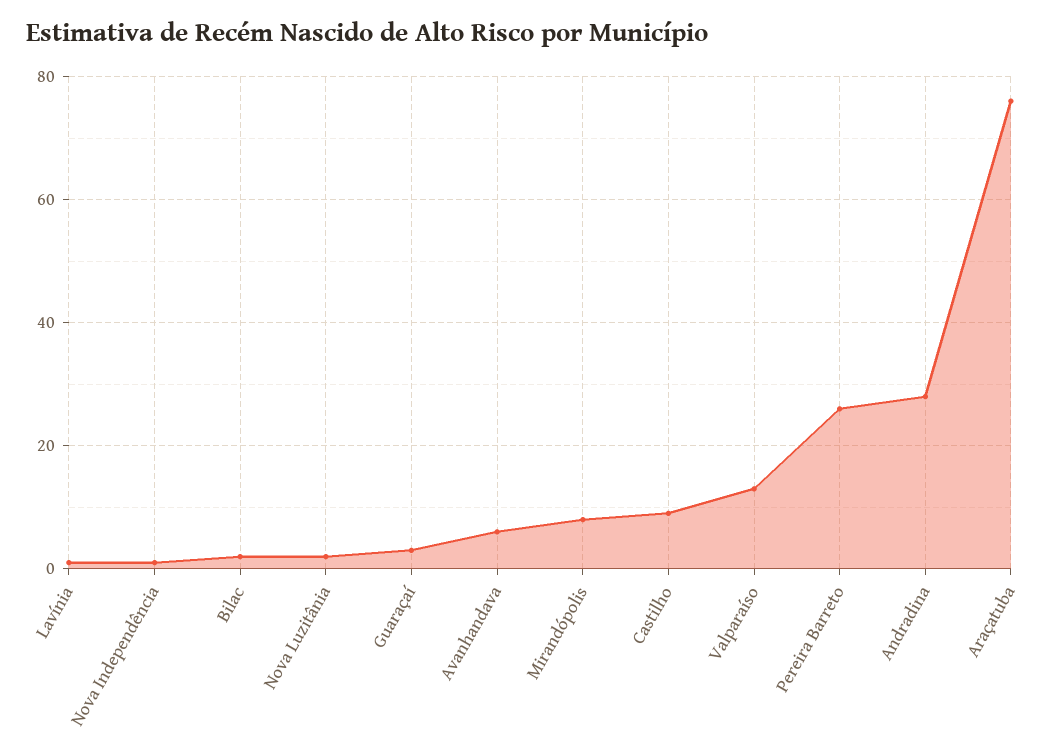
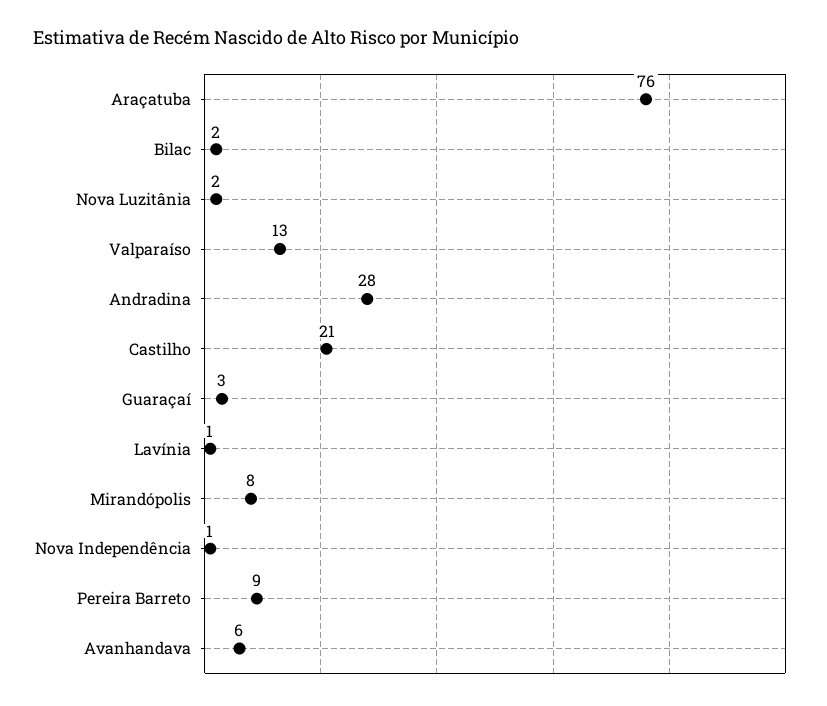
  {
    "Lavínia": 1,
    "Nova Independência": 1,
    "Bilac": 2,
    "Nova Luzitânia": 2,
    "Guaraçaí": 3,
    "Avanhandava": 6,
    "Mirandópolis": 8,
-   "Castilho": 10,
+   "Castilho": 21,
    "Valparaíso": 13,
-   "Pereira Barreto": 25,
+   "Pereira Barreto": 9,
    "Andradina": 28,
    "Araçatuba": 76
  }

